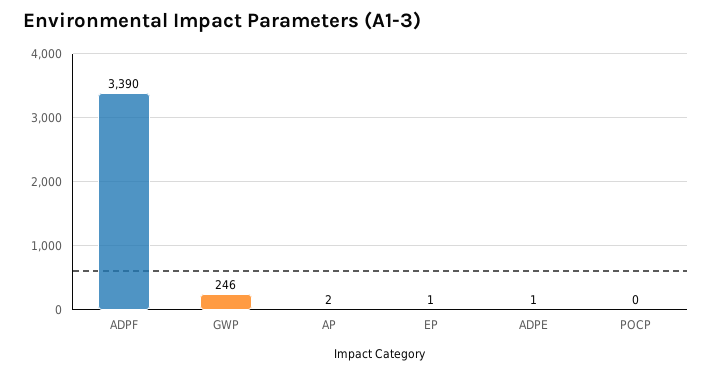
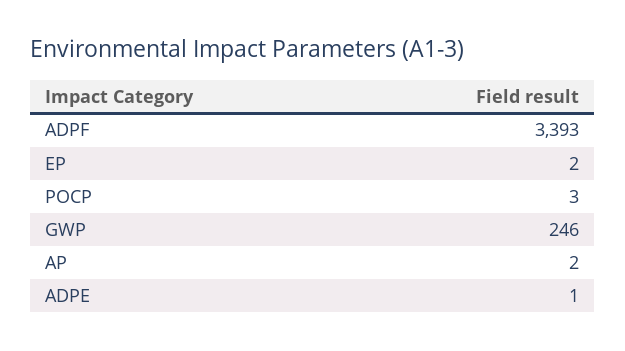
  {
-   "ADPF": 3390,
+   "ADPF": 3393,
    "GWP": 246,
    "AP": 2,
-   "EP": 1,
+   "EP": 2,
    "ADPE": 1,
-   "POCP": 0
+   "POCP": 3
  }

